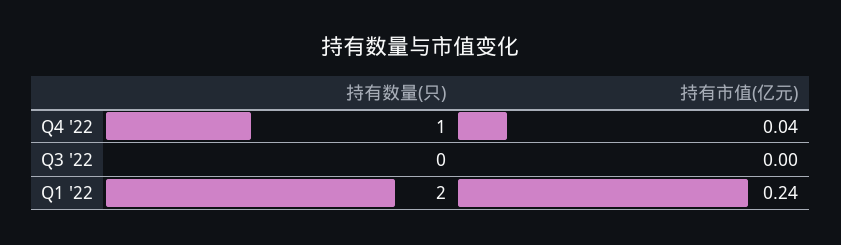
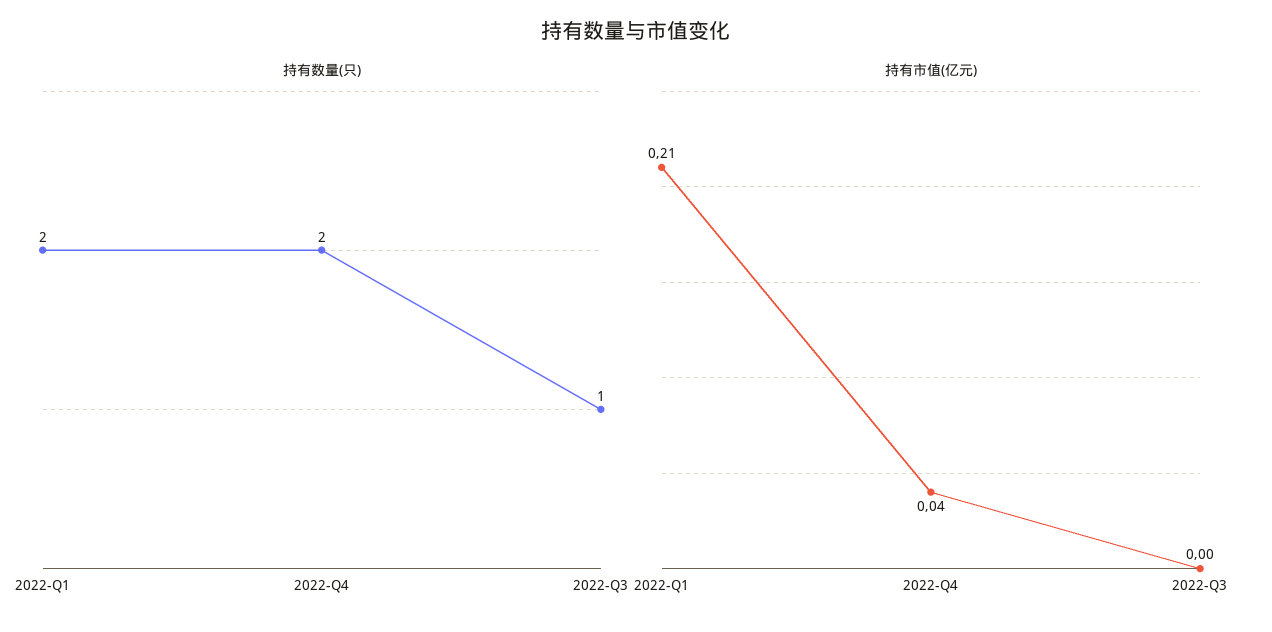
  {
    "持有数量(只)": {
-     "Q4 '22": 1,
+     "Q4 '22": 2,
-     "Q3 '22": 0,
+     "Q3 '22": 1,
      "Q1 '22": 2
    },
    "持有市值(亿元)": {
      "Q4 '22": 0.04,
      "Q3 '22": 0,
-     "Q1 '22": 0.24
+     "Q1 '22": 0.21
    }
  }

